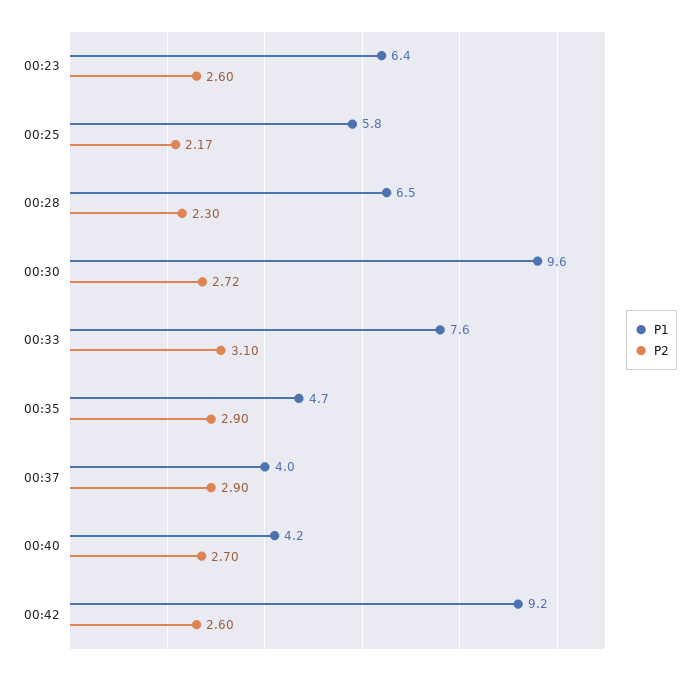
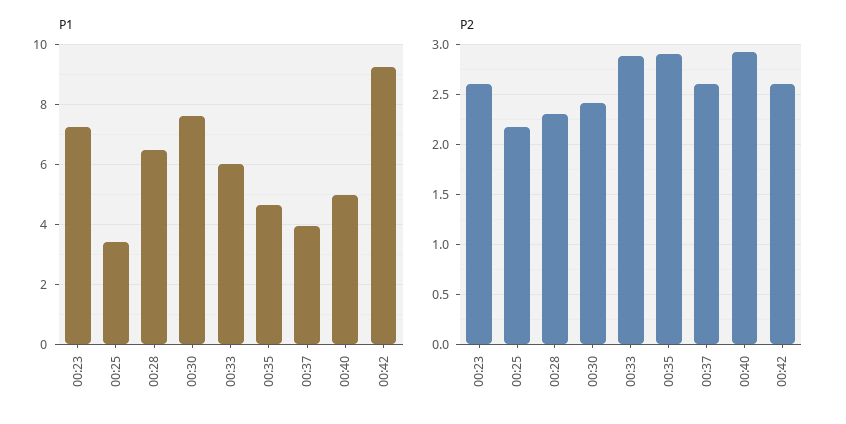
  {
    "P1": {
-     "00:23": 6.4,
+     "00:23": 7.2,
-     "00:25": 5.8,
+     "00:25": 3.4,
      "00:28": 6.5,
-     "00:30": 9.6,
+     "00:30": 7.6,
-     "00:33": 7.6,
+     "00:33": 6,
      "00:35": 4.7,
      "00:37": 4,
-     "00:40": 4.2,
+     "00:40": 5,
      "00:42": 9.2
    },
    "P2": {
      "00:23": 2.6,
      "00:25": 2.17,
      "00:28": 2.3,
-     "00:30": 2.72,
+     "00:30": 2.4,
-     "00:33": 3.1,
+     "00:33": 2.9,
      "00:35": 2.9,
-     "00:37": 2.9,
+     "00:37": 2.6,
-     "00:40": 2.7,
+     "00:40": 2.9,
      "00:42": 2.6
    }
  }

